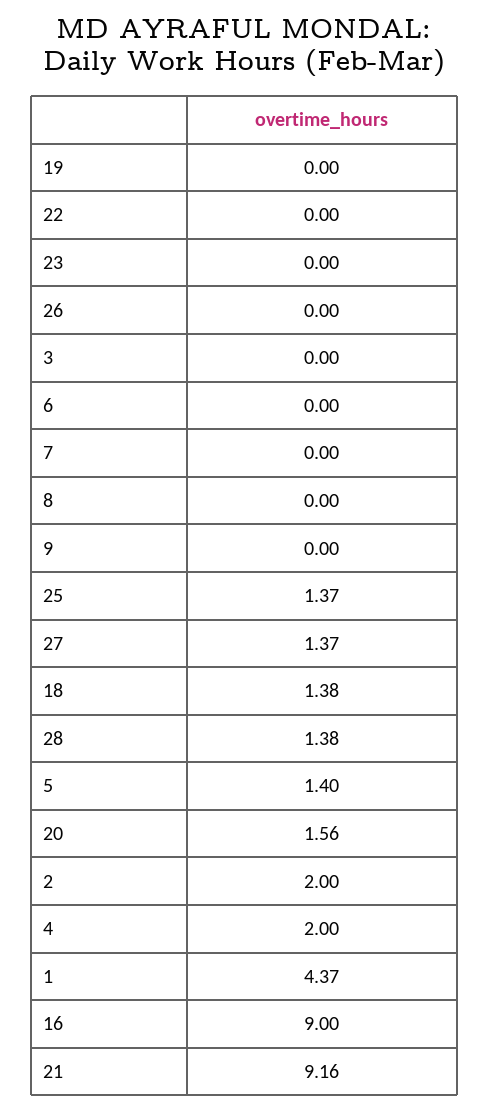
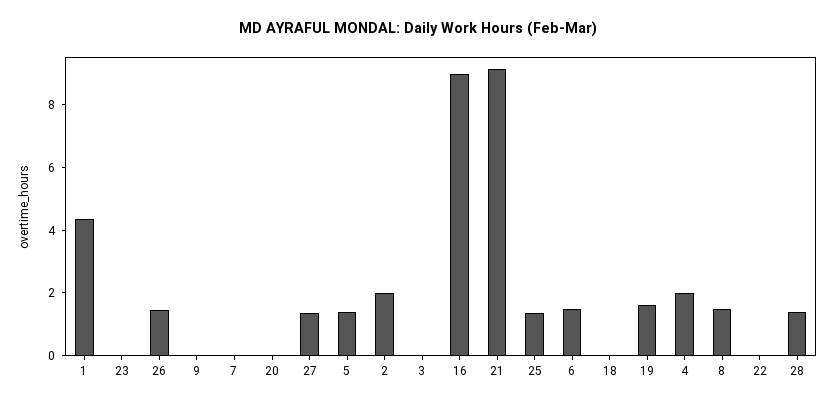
  {
-   "19": 0,
+   "19": 1.5,
    "22": 0,
    "23": 0,
-   "26": 0,
+   "26": 1.5,
    "3": 0,
-   "6": 0,
+   "6": 1.5,
    "7": 0,
-   "8": 0,
+   "8": 1.5,
    "9": 0,
    "25": 1.37,
    "27": 1.37,
-   "18": 1.38,
+   "18": 0,
    "28": 1.38,
    "5": 1.4,
-   "20": 1.56,
+   "20": 0,
    "2": 2,
    "4": 2,
    "1": 4.37,
    "16": 9,
    "21": 9.16
  }

